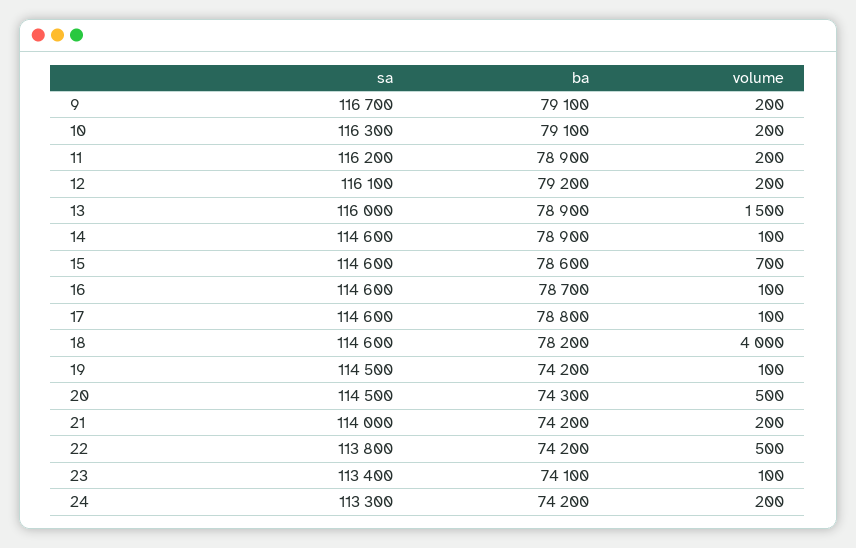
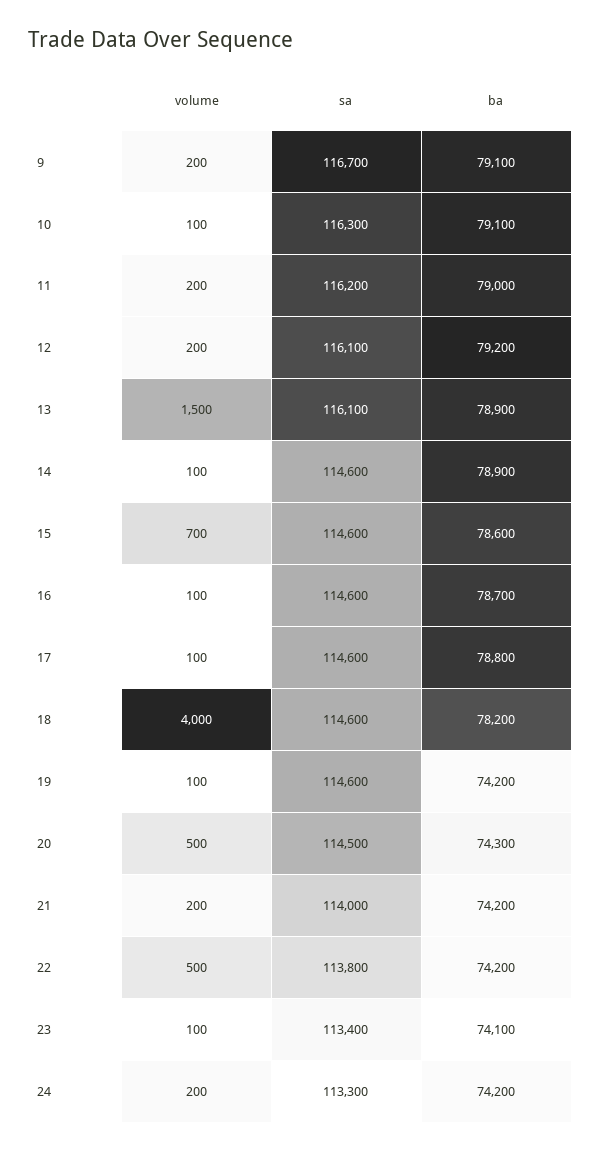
  {
    "sa": {
      "9": 116700,
      "10": 116300,
      "11": 116200,
      "12": 116100,
-     "13": 116000,
+     "13": 116100,
      "14": 114600,
      "15": 114600,
      "16": 114600,
      "17": 114600,
      "18": 114600,
-     "19": 114500,
+     "19": 114600,
      "20": 114500,
      "21": 114000,
      "22": 113800,
      "23": 113400,
      "24": 113300
    },
    "ba": {
      "9": 79100,
      "10": 79100,
-     "11": 78900,
+     "11": 79000,
      "12": 79200,
      "13": 78900,
      "14": 78900,
      "15": 78600,
      "16": 78700,
      "17": 78800,
      "18": 78200,
      "19": 74200,
      "20": 74300,
      "21": 74200,
      "22": 74200,
      "23": 74100,
      "24": 74200
    },
    "volume": {
      "9": 200,
-     "10": 200,
+     "10": 100,
      "11": 200,
      "12": 200,
      "13": 1500,
      "14": 100,
      "15": 700,
      "16": 100,
      "17": 100,
      "18": 4000,
      "19": 100,
      "20": 500,
      "21": 200,
      "22": 500,
      "23": 100,
      "24": 200
    }
  }

